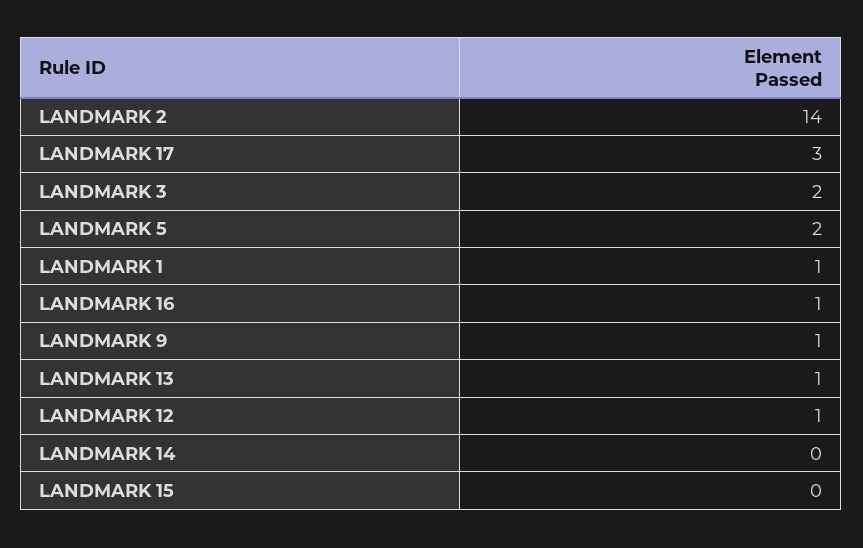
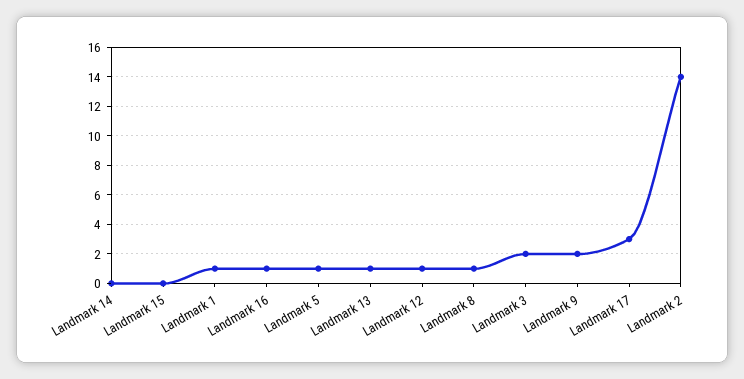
  {
    "LANDMARK 2": 14,
    "LANDMARK 17": 3,
    "LANDMARK 3": 2,
-   "LANDMARK 5": 2,
+   "LANDMARK 5": 1,
    "LANDMARK 1": 1,
    "LANDMARK 16": 1,
-   "LANDMARK 9": 1,
+   "LANDMARK 9": 2,
    "LANDMARK 13": 1,
    "LANDMARK 12": 1,
    "LANDMARK 14": 0,
-   "LANDMARK 15": 0
+   "LANDMARK 15": 0,
+   "Landmark 8": 1
  }

